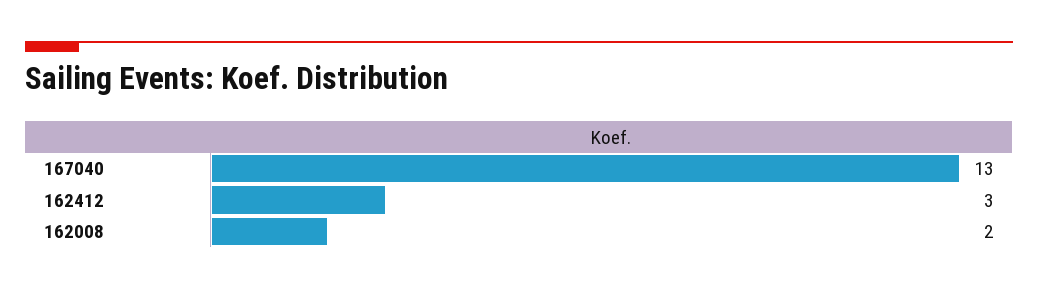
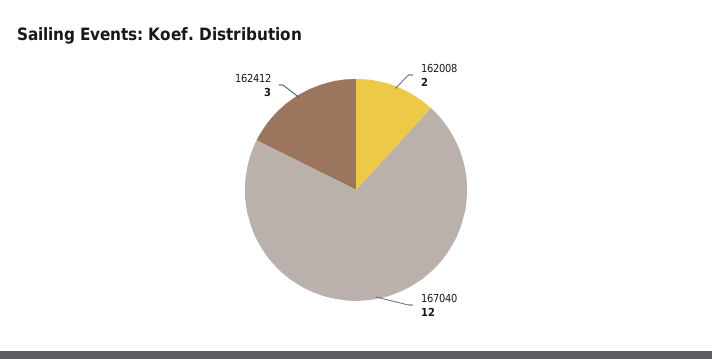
  {
-   "167040": 13,
+   "167040": 12,
    "162412": 3,
    "162008": 2
  }

